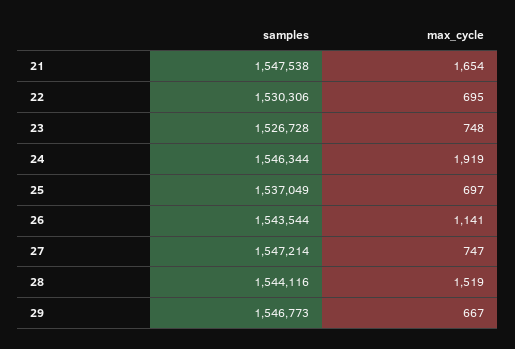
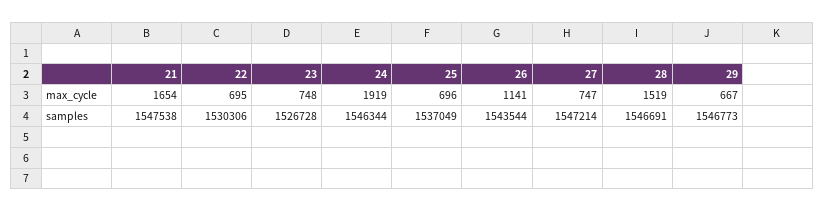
  {
    "samples": {
      "21": 1547538,
      "22": 1530306,
      "23": 1526728,
      "24": 1546344,
      "25": 1537049,
      "26": 1543544,
      "27": 1547214,
-     "28": 1544116,
+     "28": 1546691,
      "29": 1546773
    },
    "max_cycle": {
      "21": 1654,
      "22": 695,
      "23": 748,
      "24": 1919,
-     "25": 697,
+     "25": 696,
      "26": 1141,
      "27": 747,
      "28": 1519,
      "29": 667
    }
  }

